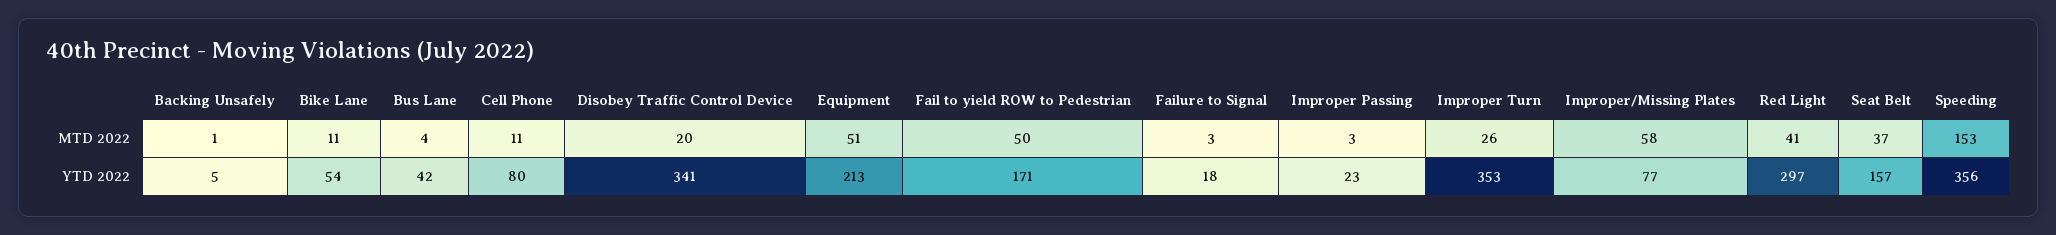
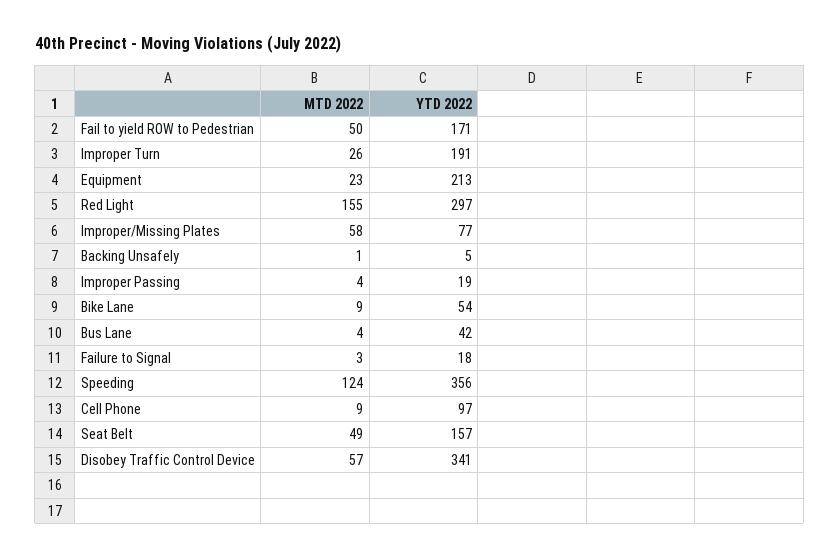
  {
    "Backing Unsafely": {
      "MTD 2022": 1,
      "YTD 2022": 5
    },
    "Bike Lane": {
-     "MTD 2022": 11,
+     "MTD 2022": 9,
      "YTD 2022": 54
    },
    "Bus Lane": {
      "MTD 2022": 4,
      "YTD 2022": 42
    },
    "Cell Phone": {
-     "MTD 2022": 11,
+     "MTD 2022": 9,
-     "YTD 2022": 80
+     "YTD 2022": 97
    },
    "Disobey Traffic Control Device": {
-     "MTD 2022": 20,
+     "MTD 2022": 57,
      "YTD 2022": 341
    },
    "Equipment": {
-     "MTD 2022": 51,
+     "MTD 2022": 23,
      "YTD 2022": 213
    },
    "Fail to yield ROW to Pedestrian": {
      "MTD 2022": 50,
      "YTD 2022": 171
    },
    "Failure to Signal": {
      "MTD 2022": 3,
      "YTD 2022": 18
    },
    "Improper Passing": {
-     "MTD 2022": 3,
+     "MTD 2022": 4,
-     "YTD 2022": 23
+     "YTD 2022": 19
    },
    "Improper Turn": {
      "MTD 2022": 26,
-     "YTD 2022": 353
+     "YTD 2022": 191
    },
    "Improper/Missing Plates": {
      "MTD 2022": 58,
      "YTD 2022": 77
    },
    "Red Light": {
-     "MTD 2022": 41,
+     "MTD 2022": 155,
      "YTD 2022": 297
    },
    "Seat Belt": {
-     "MTD 2022": 37,
+     "MTD 2022": 49,
      "YTD 2022": 157
    },
    "Speeding": {
-     "MTD 2022": 153,
+     "MTD 2022": 124,
      "YTD 2022": 356
    }
  }

